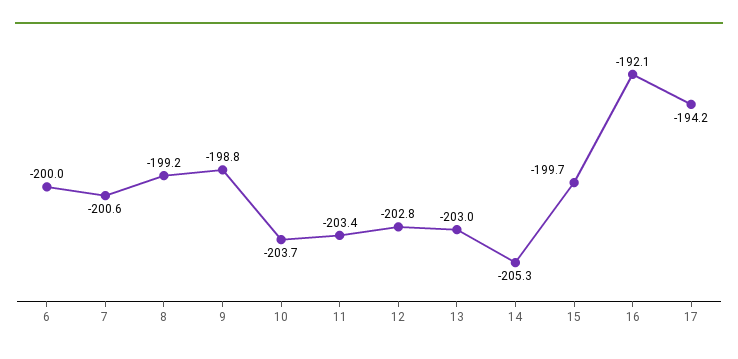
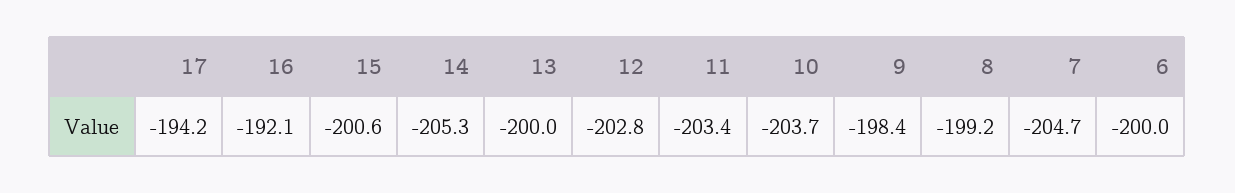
  {
    "6": -200,
-   "7": -200.6,
+   "7": -204.7,
    "8": -199.2,
-   "9": -198.8,
+   "9": -198.4,
    "10": -203.7,
    "11": -203.4,
    "12": -202.8,
-   "13": -203,
+   "13": -200,
    "14": -205.3,
-   "15": -199.7,
+   "15": -200.6,
    "16": -192.1,
    "17": -194.2
  }

